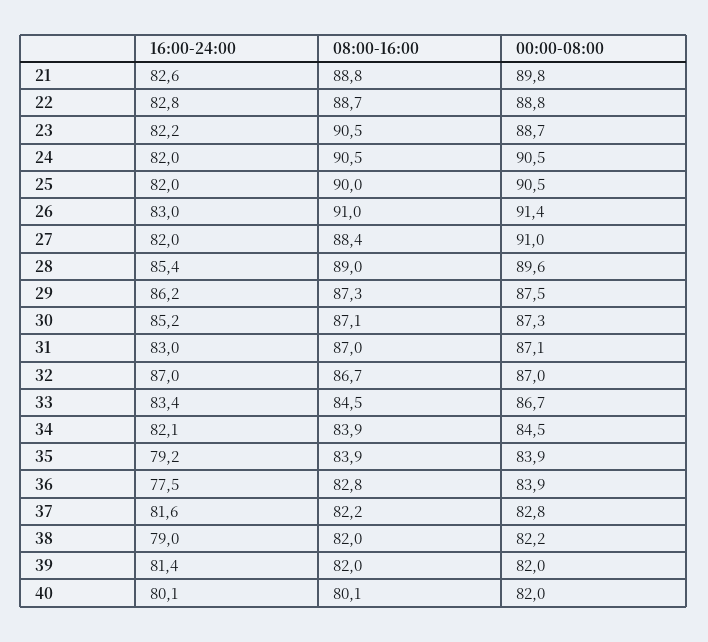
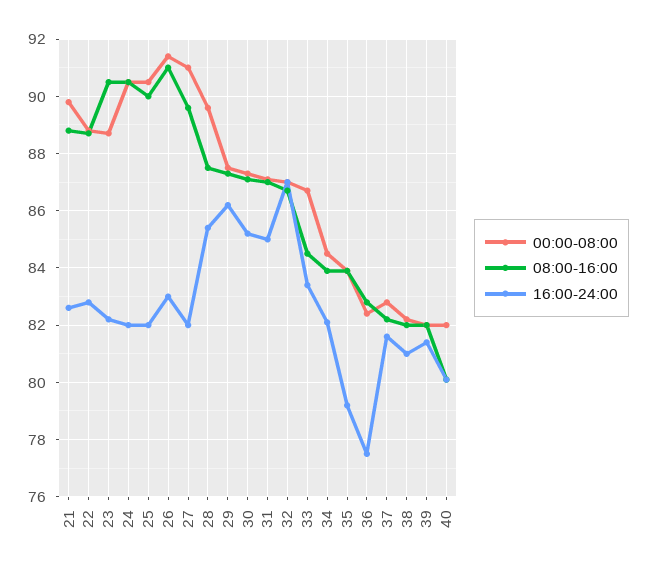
  {
    "16:00-24:00": {
      "21": 82.6,
      "22": 82.8,
      "23": 82.2,
      "24": 82,
      "25": 82,
      "26": 83,
      "27": 82,
      "28": 85.4,
      "29": 86.2,
      "30": 85.2,
-     "31": 83,
+     "31": 85,
      "32": 87,
      "33": 83.4,
      "34": 82.1,
      "35": 79.2,
      "36": 77.5,
      "37": 81.6,
-     "38": 79,
+     "38": 81,
      "39": 81.4,
      "40": 80.1
    },
    "08:00-16:00": {
      "21": 88.8,
      "22": 88.7,
      "23": 90.5,
      "24": 90.5,
      "25": 90,
      "26": 91,
-     "27": 88.4,
+     "27": 89.5,
-     "28": 89,
+     "28": 87.5,
      "29": 87.3,
      "30": 87.1,
      "31": 87,
      "32": 86.7,
      "33": 84.5,
      "34": 83.9,
      "35": 83.9,
      "36": 82.8,
      "37": 82.2,
      "38": 82,
      "39": 82,
      "40": 80.1
    },
    "00:00-08:00": {
      "21": 89.8,
      "22": 88.8,
      "23": 88.7,
      "24": 90.5,
      "25": 90.5,
      "26": 91.4,
      "27": 91,
      "28": 89.6,
      "29": 87.5,
      "30": 87.3,
      "31": 87.1,
      "32": 87,
      "33": 86.7,
      "34": 84.5,
      "35": 83.9,
-     "36": 83.9,
+     "36": 82.5,
      "37": 82.8,
      "38": 82.2,
      "39": 82,
      "40": 82
    }
  }

